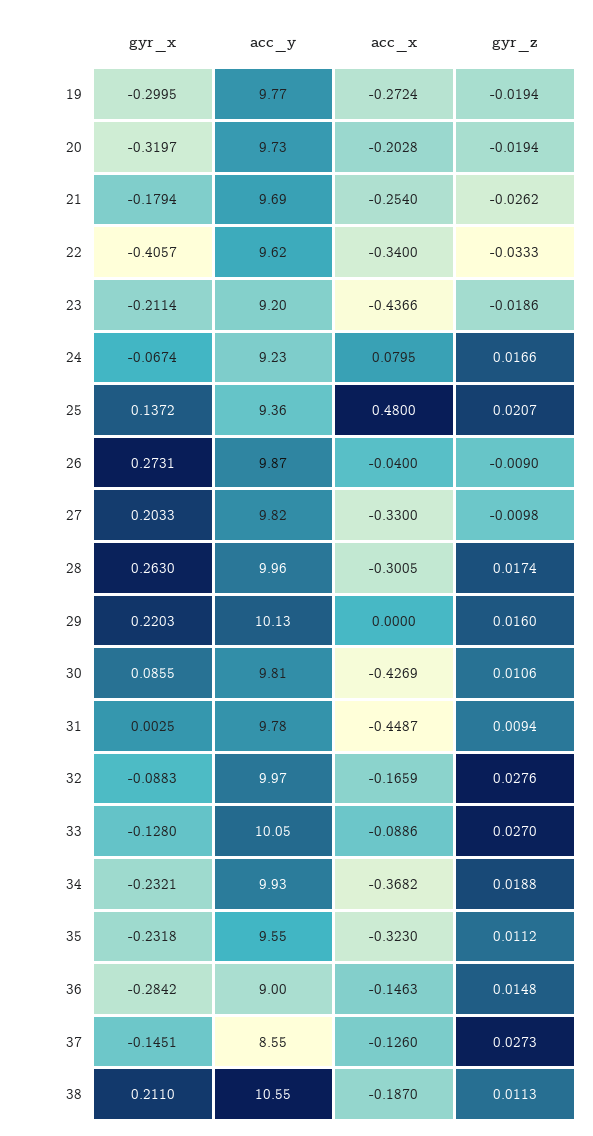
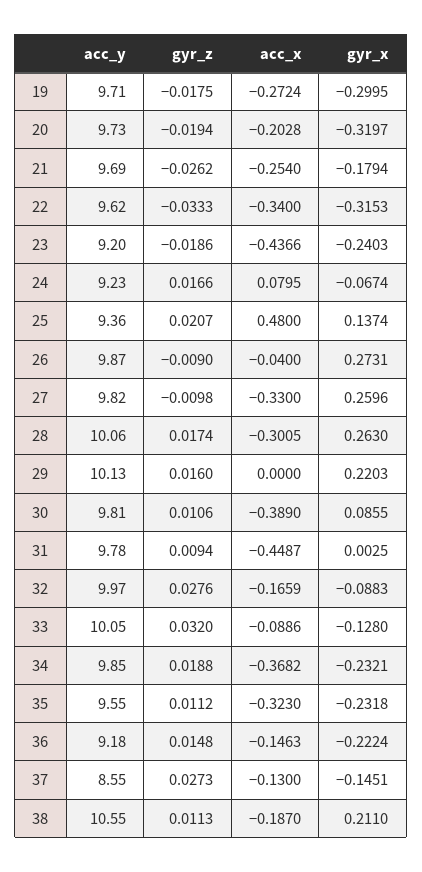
  {
    "gyr_x": {
      "19": -0.2995,
      "20": -0.3197,
      "21": -0.1794,
-     "22": -0.4057,
+     "22": -0.3153,
-     "23": -0.2114,
+     "23": -0.2403,
      "24": -0.0674,
-     "25": 0.1372,
+     "25": 0.1374,
      "26": 0.2731,
-     "27": 0.2033,
+     "27": 0.2596,
      "28": 0.263,
      "29": 0.2203,
      "30": 0.0855,
      "31": 0.0025,
      "32": -0.0883,
      "33": -0.128,
      "34": -0.2321,
      "35": -0.2318,
-     "36": -0.2842,
+     "36": -0.2224,
      "37": -0.1451,
      "38": 0.211
    },
    "acc_y": {
-     "19": 9.77,
+     "19": 9.71,
      "20": 9.73,
      "21": 9.69,
      "22": 9.62,
      "23": 9.2,
      "24": 9.23,
      "25": 9.36,
      "26": 9.87,
      "27": 9.82,
-     "28": 9.96,
+     "28": 10.06,
      "29": 10.13,
      "30": 9.81,
      "31": 9.78,
      "32": 9.97,
      "33": 10.05,
-     "34": 9.93,
+     "34": 9.85,
      "35": 9.55,
-     "36": 9,
+     "36": 9.18,
      "37": 8.55,
      "38": 10.55
    },
    "acc_x": {
      "19": -0.2724,
      "20": -0.2028,
      "21": -0.254,
      "22": -0.34,
      "23": -0.4366,
      "24": 0.0795,
      "25": 0.48,
      "26": -0.04,
      "27": -0.33,
      "28": -0.3005,
      "29": 0,
-     "30": -0.4269,
+     "30": -0.389,
      "31": -0.4487,
      "32": -0.1659,
      "33": -0.0886,
      "34": -0.3682,
      "35": -0.323,
      "36": -0.1463,
-     "37": -0.126,
+     "37": -0.13,
      "38": -0.187
    },
    "gyr_z": {
-     "19": -0.0194,
+     "19": -0.0175,
      "20": -0.0194,
      "21": -0.0262,
      "22": -0.0333,
      "23": -0.0186,
      "24": 0.0166,
      "25": 0.0207,
      "26": -0.009,
      "27": -0.0098,
      "28": 0.0174,
      "29": 0.016,
      "30": 0.0106,
      "31": 0.0094,
      "32": 0.0276,
-     "33": 0.027,
+     "33": 0.032,
      "34": 0.0188,
      "35": 0.0112,
      "36": 0.0148,
      "37": 0.0273,
      "38": 0.0113
    }
  }

